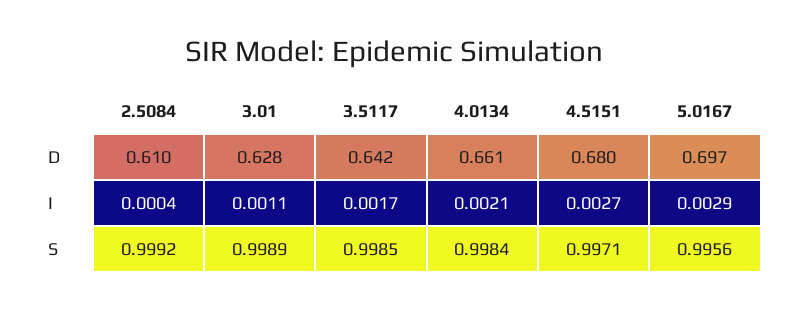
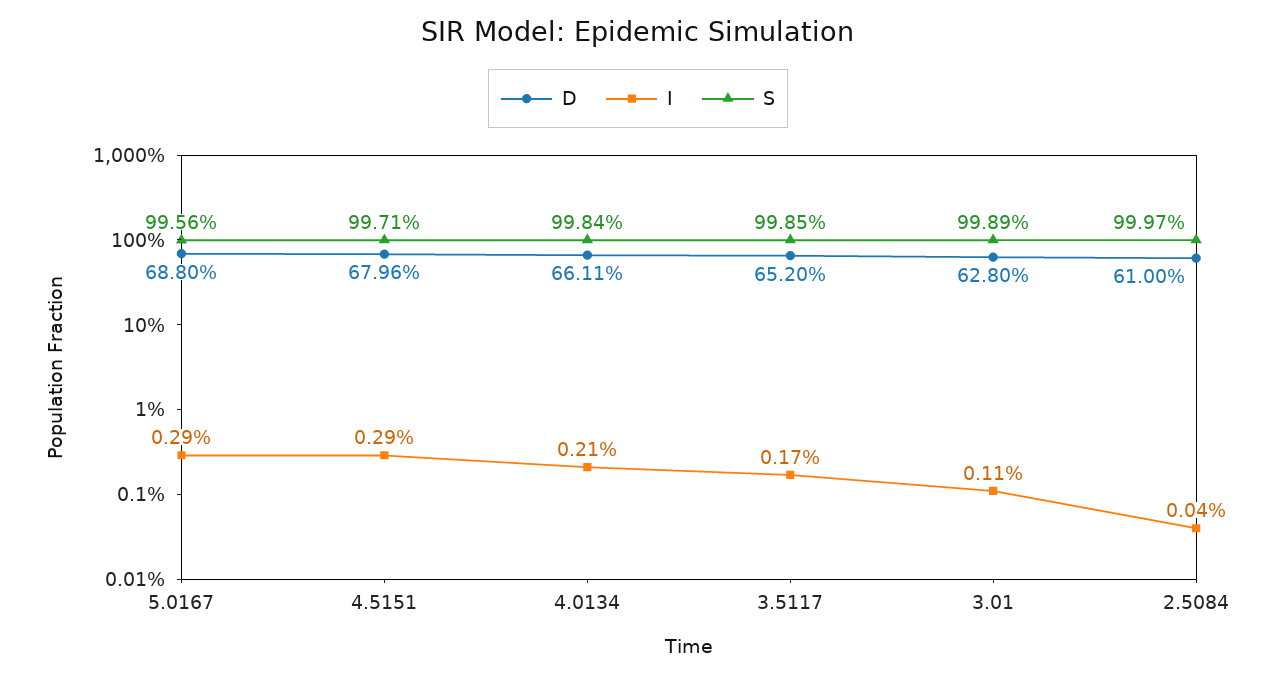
  {
    "D": {
      "2.5084": 0.61,
      "3.01": 0.628,
-     "3.5117": 0.642,
+     "3.5117": 0.652,
      "4.0134": 0.6611,
      "4.5151": 0.6796,
-     "5.0167": 0.697
+     "5.0167": 0.688
    },
    "I": {
      "2.5084": 0.0004,
      "3.01": 0.0011,
      "3.5117": 0.0017,
      "4.0134": 0.0021,
-     "4.5151": 0.0027,
+     "4.5151": 0.0029,
      "5.0167": 0.0029
    },
    "S": {
-     "2.5084": 0.9992,
+     "2.5084": 0.9997,
      "3.01": 0.9989,
      "3.5117": 0.9985,
      "4.0134": 0.9984,
      "4.5151": 0.9971,
      "5.0167": 0.9956
    }
  }

